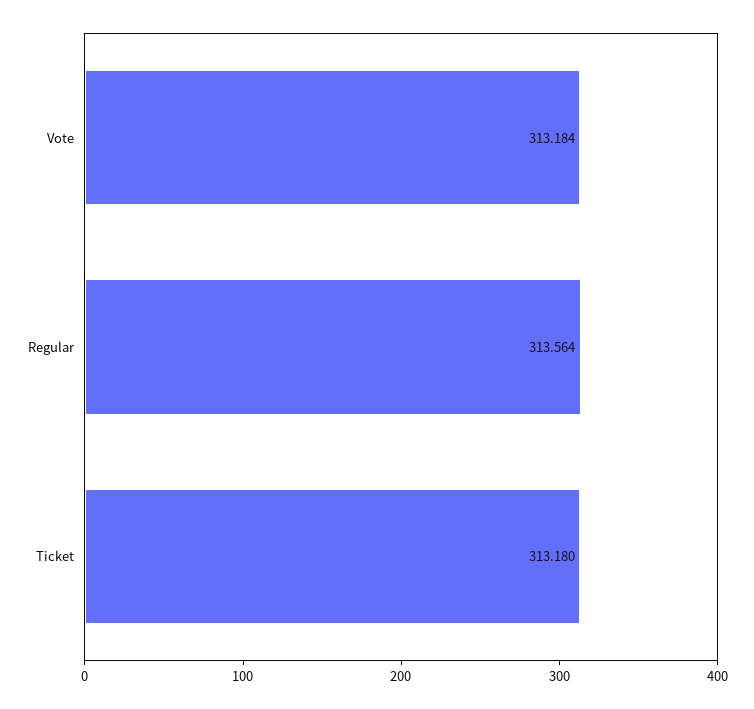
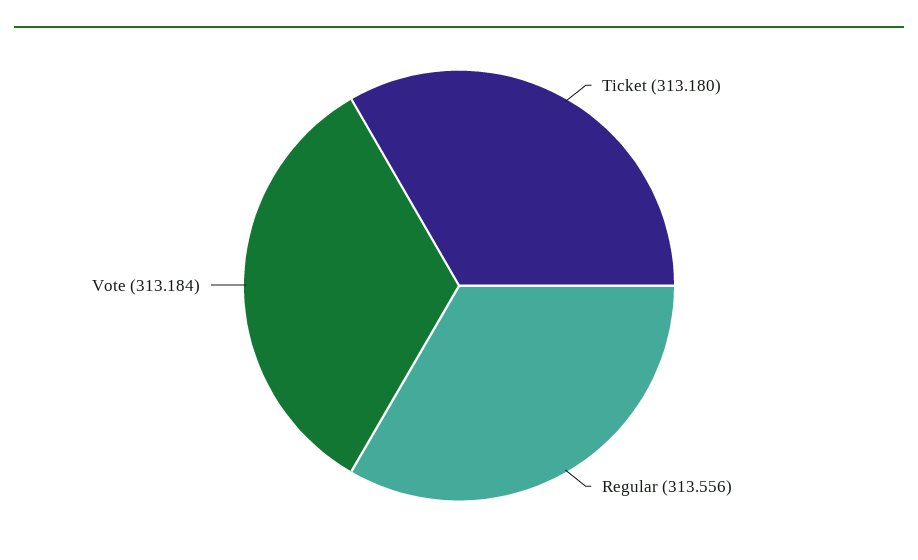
  {
    "Vote": 313.184,
-   "Regular": 313.564,
+   "Regular": 313.556,
    "Ticket": 313.18
  }

